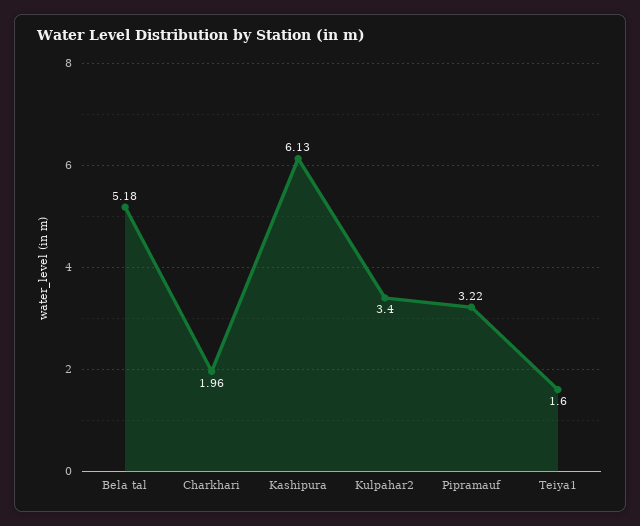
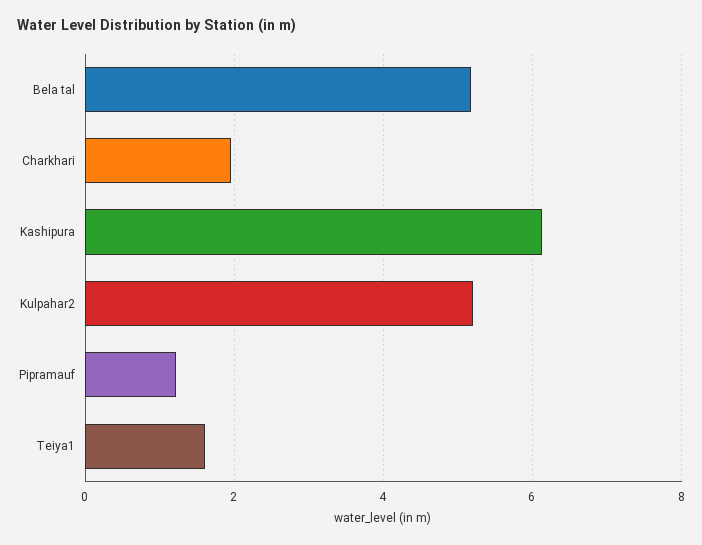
  {
    "Bela tal": 5.18,
    "Charkhari": 1.96,
    "Kashipura": 6.13,
-   "Kulpahar2": 3.4,
+   "Kulpahar2": 5.2,
-   "Pipramauf": 3.22,
+   "Pipramauf": 1.2,
    "Teiya1": 1.6
  }

